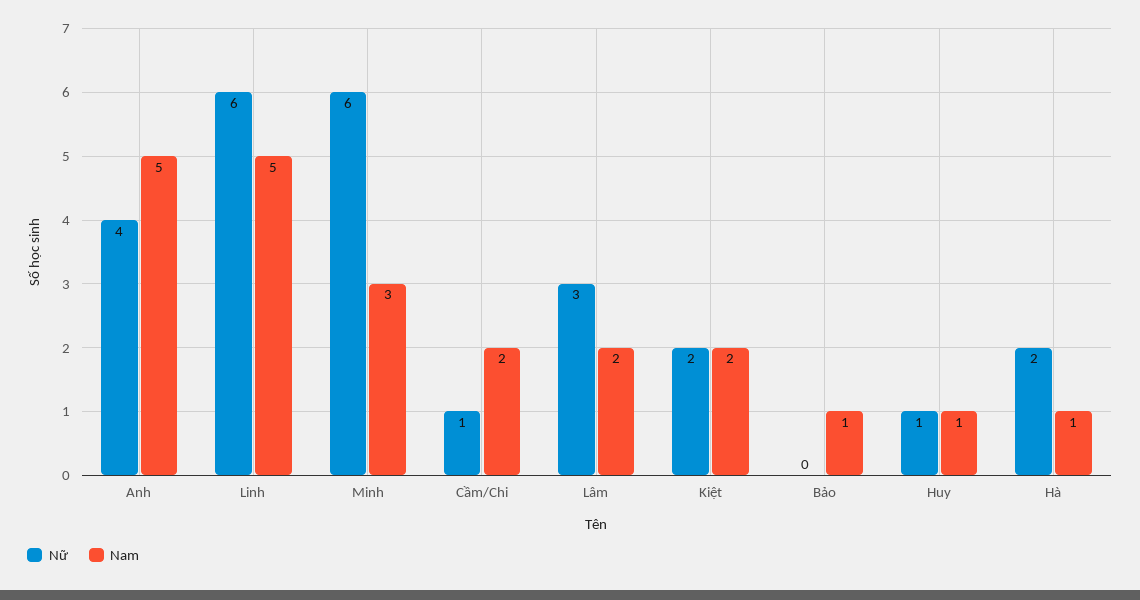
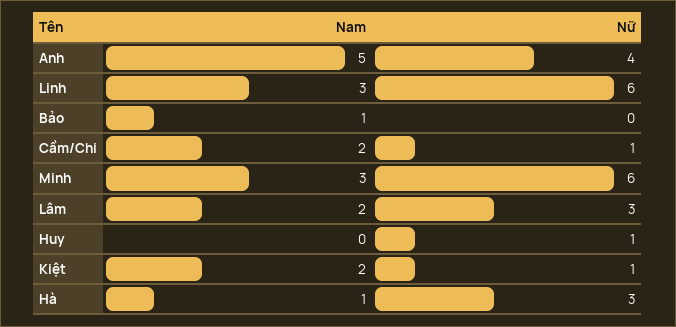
  {
    "Nữ": {
      "Anh": 4,
      "Linh": 6,
      "Minh": 6,
      "Cầm/Chi": 1,
      "Lâm": 3,
-     "Kiệt": 2,
+     "Kiệt": 1,
      "Bảo": 0,
      "Huy": 1,
-     "Hà": 2
+     "Hà": 3
    },
    "Nam": {
      "Anh": 5,
-     "Linh": 5,
+     "Linh": 3,
      "Minh": 3,
      "Cầm/Chi": 2,
      "Lâm": 2,
      "Kiệt": 2,
      "Bảo": 1,
-     "Huy": 1,
+     "Huy": 0,
      "Hà": 1
    }
  }

